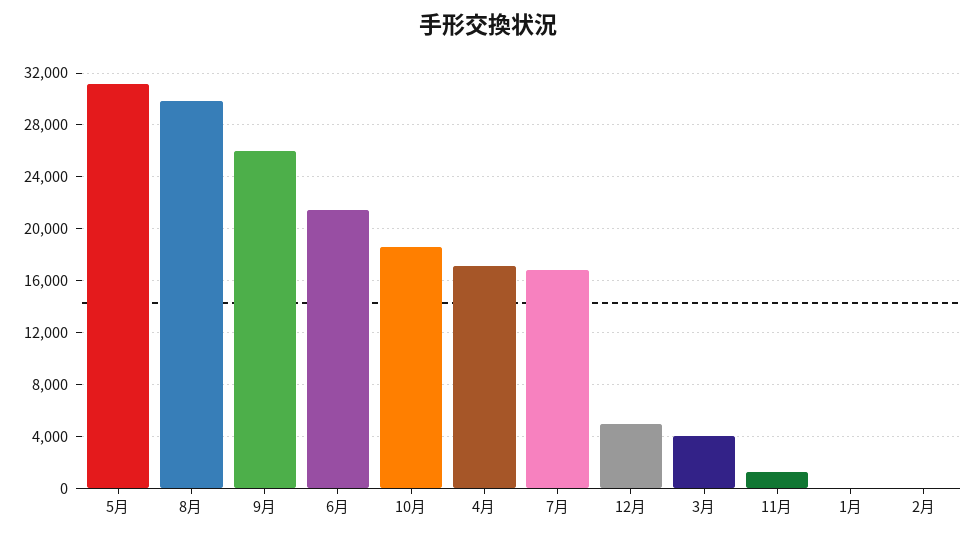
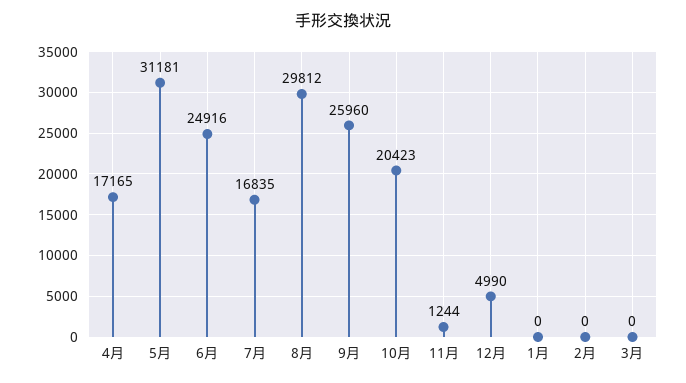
  {
    "5月": 31181,
    "8月": 29812,
    "9月": 25960,
-   "6月": 21500,
+   "6月": 24916,
-   "10月": 18500,
+   "10月": 20423,
    "4月": 17165,
    "7月": 16835,
    "12月": 4990,
-   "3月": 4000,
+   "3月": 0,
    "11月": 1244,
    "1月": 0,
    "2月": 0
  }

